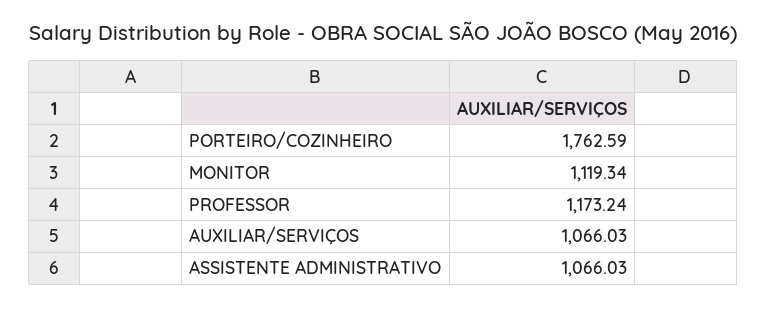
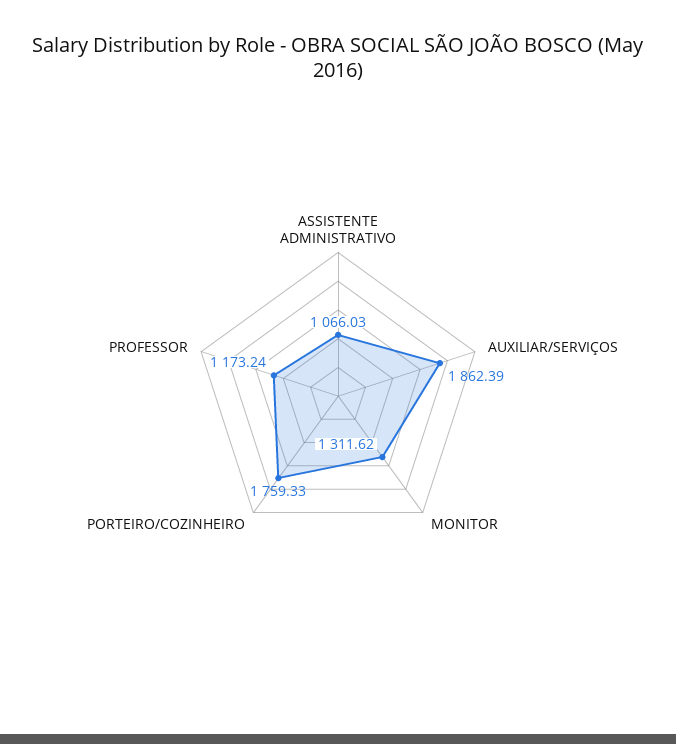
  {
-   "PORTEIRO/COZINHEIRO": 1762.59,
+   "PORTEIRO/COZINHEIRO": 1759.33,
-   "MONITOR": 1119.34,
+   "MONITOR": 1311.62,
    "PROFESSOR": 1173.24,
-   "AUXILIAR/SERVIÇOS": 1066.03,
+   "AUXILIAR/SERVIÇOS": 1862.39,
    "ASSISTENTE ADMINISTRATIVO": 1066.03
  }

